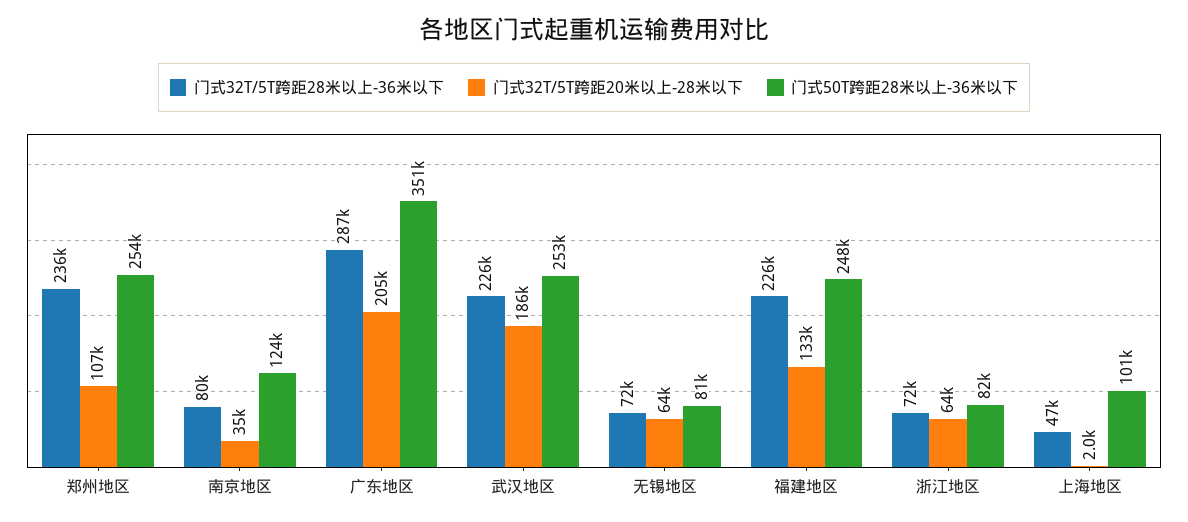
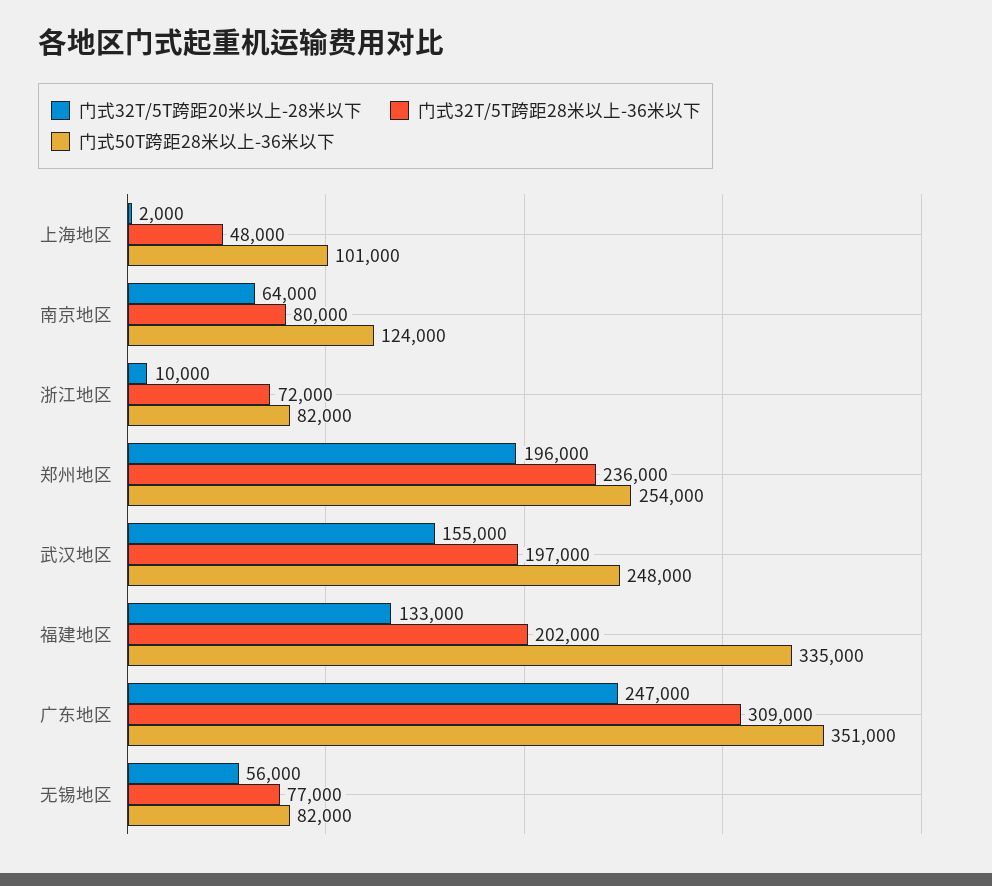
  {
    "门式32T/5T跨距28米以上-36米以下": {
      "郑州地区": 236000,
      "南京地区": 80000,
-     "广东地区": 287000,
+     "广东地区": 309000,
-     "武汉地区": 226000,
+     "武汉地区": 197000,
-     "无锡地区": 72000,
+     "无锡地区": 77000,
-     "福建地区": 226000,
+     "福建地区": 202000,
      "浙江地区": 72000,
-     "上海地区": 47000
+     "上海地区": 48000
    },
    "门式32T/5T跨距20米以上-28米以下": {
-     "郑州地区": 107000,
+     "郑州地区": 196000,
-     "南京地区": 35000,
+     "南京地区": 64000,
-     "广东地区": 205000,
+     "广东地区": 247000,
-     "武汉地区": 186000,
+     "武汉地区": 155000,
-     "无锡地区": 64000,
+     "无锡地区": 56000,
      "福建地区": 133000,
-     "浙江地区": 64000,
+     "浙江地区": 10000,
      "上海地区": 2000
    },
    "门式50T跨距28米以上-36米以下": {
      "郑州地区": 254000,
      "南京地区": 124000,
      "广东地区": 351000,
-     "武汉地区": 253000,
+     "武汉地区": 248000,
-     "无锡地区": 81000,
+     "无锡地区": 82000,
-     "福建地区": 248000,
+     "福建地区": 335000,
      "浙江地区": 82000,
      "上海地区": 101000
    }
  }

